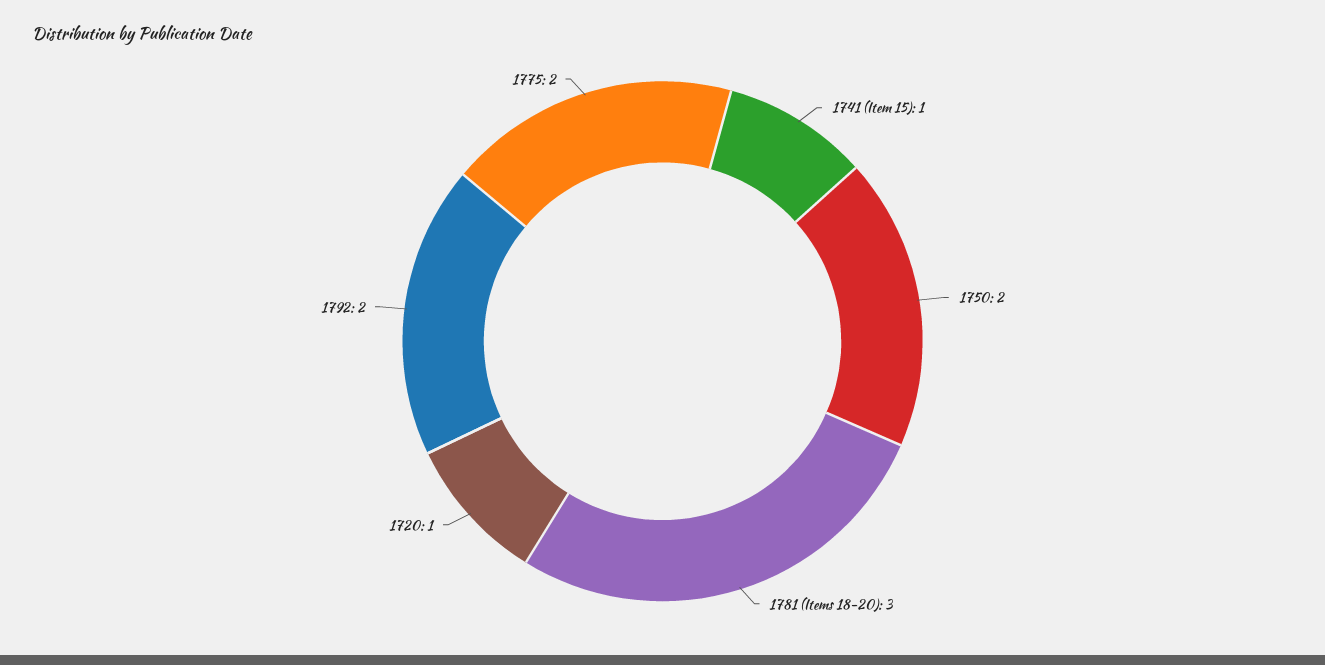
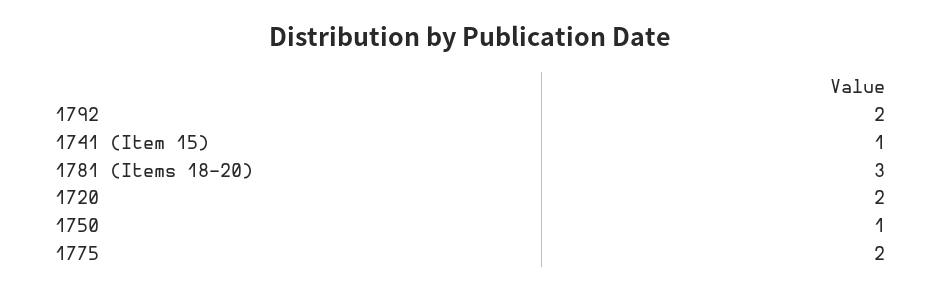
  {
    "1741 (Item 15)": 1,
-   "1750": 2,
+   "1750": 1,
    "1781 (Items 18-20)": 3,
-   "1720": 1,
+   "1720": 2,
    "1792": 2,
    "1775": 2
  }

